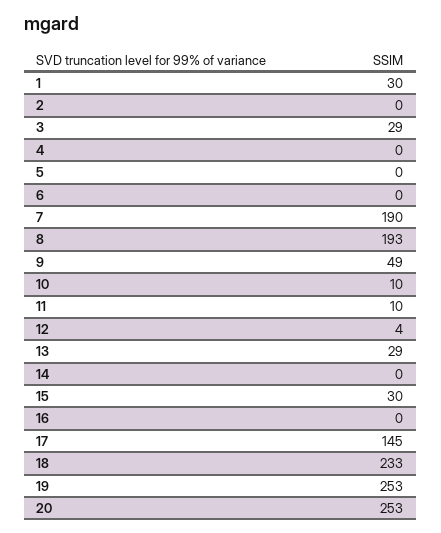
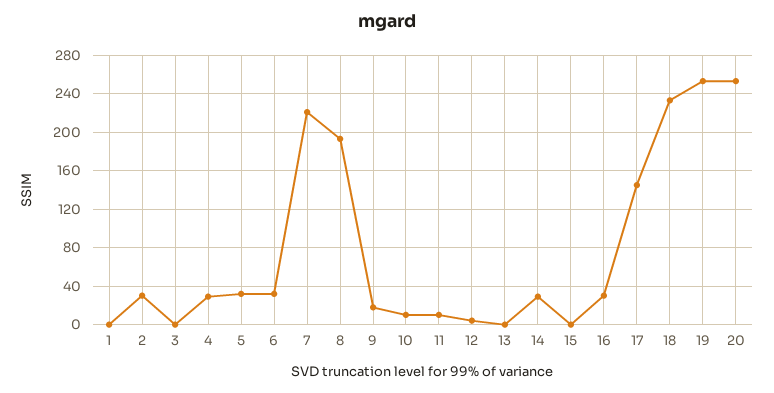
  {
-   "1": 30,
+   "1": 0,
-   "2": 0,
+   "2": 30,
-   "3": 29,
+   "3": 0,
-   "4": 0,
+   "4": 30,
-   "5": 0,
+   "5": 30,
-   "6": 0,
+   "6": 30,
-   "7": 190,
+   "7": 220,
    "8": 193,
-   "9": 49,
+   "9": 20,
    "10": 10,
    "11": 10,
    "12": 4,
-   "13": 29,
+   "13": 0,
-   "14": 0,
+   "14": 30,
-   "15": 30,
+   "15": 0,
-   "16": 0,
+   "16": 30,
    "17": 145,
    "18": 233,
    "19": 253,
    "20": 253
  }

